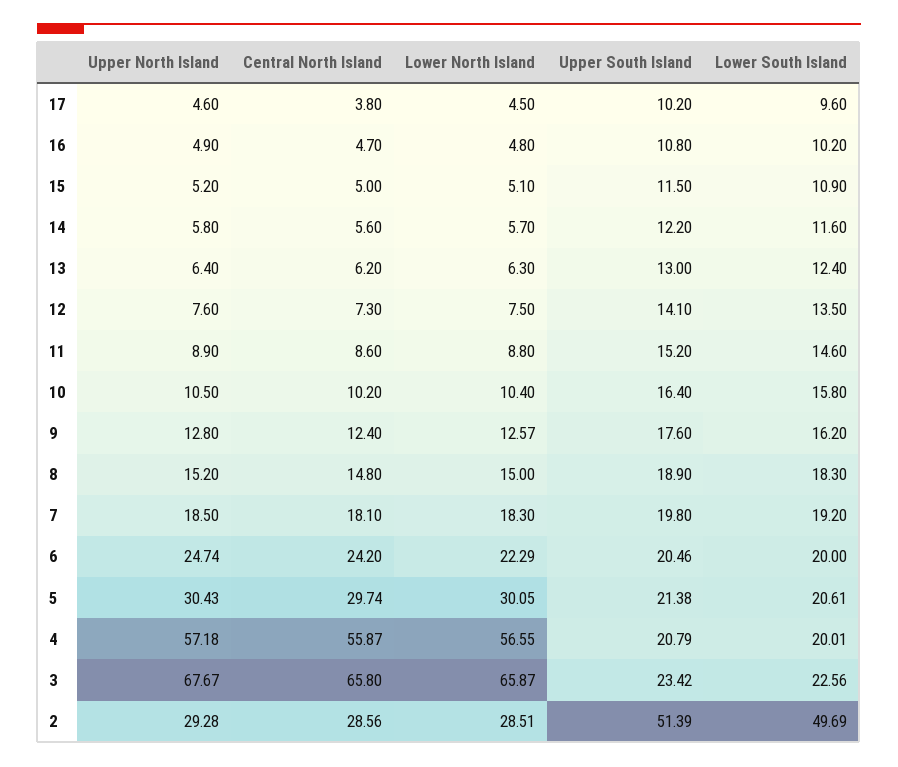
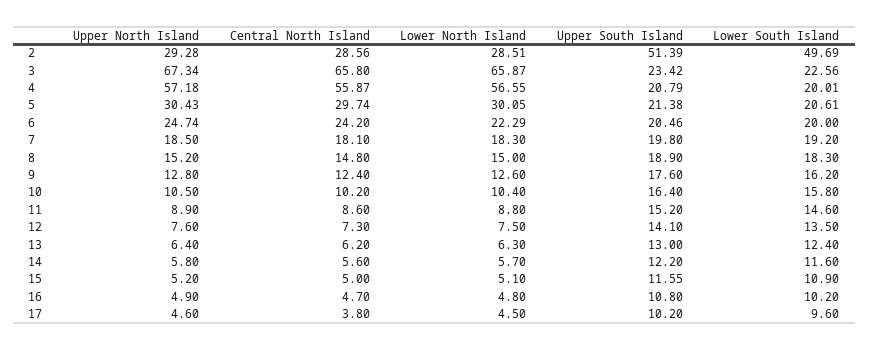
  {
    "Upper North Island": {
      "17": 4.6,
      "16": 4.9,
      "15": 5.2,
      "14": 5.8,
      "13": 6.4,
      "12": 7.6,
      "11": 8.9,
      "10": 10.5,
      "9": 12.8,
      "8": 15.2,
      "7": 18.5,
      "6": 24.74,
      "5": 30.43,
      "4": 57.18,
-     "3": 67.67,
+     "3": 67.34,
      "2": 29.28
    },
    "Central North Island": {
      "17": 3.8,
      "16": 4.7,
      "15": 5,
      "14": 5.6,
      "13": 6.2,
      "12": 7.3,
      "11": 8.6,
      "10": 10.2,
      "9": 12.4,
      "8": 14.8,
      "7": 18.1,
      "6": 24.2,
      "5": 29.74,
      "4": 55.87,
      "3": 65.8,
      "2": 28.56
    },
    "Lower North Island": {
      "17": 4.5,
      "16": 4.8,
      "15": 5.1,
      "14": 5.7,
      "13": 6.3,
      "12": 7.5,
      "11": 8.8,
      "10": 10.4,
-     "9": 12.57,
+     "9": 12.6,
      "8": 15,
      "7": 18.3,
      "6": 22.29,
      "5": 30.05,
      "4": 56.55,
      "3": 65.87,
      "2": 28.51
    },
    "Upper South Island": {
      "17": 10.2,
      "16": 10.8,
-     "15": 11.5,
+     "15": 11.55,
      "14": 12.2,
      "13": 13,
      "12": 14.1,
      "11": 15.2,
      "10": 16.4,
      "9": 17.6,
      "8": 18.9,
      "7": 19.8,
      "6": 20.46,
      "5": 21.38,
      "4": 20.79,
      "3": 23.42,
      "2": 51.39
    },
    "Lower South Island": {
      "17": 9.6,
      "16": 10.2,
      "15": 10.9,
      "14": 11.6,
      "13": 12.4,
      "12": 13.5,
      "11": 14.6,
      "10": 15.8,
      "9": 16.2,
      "8": 18.3,
      "7": 19.2,
      "6": 20,
      "5": 20.61,
      "4": 20.01,
      "3": 22.56,
      "2": 49.69
    }
  }

